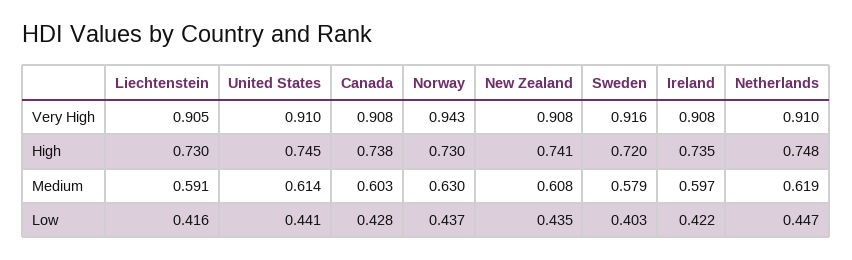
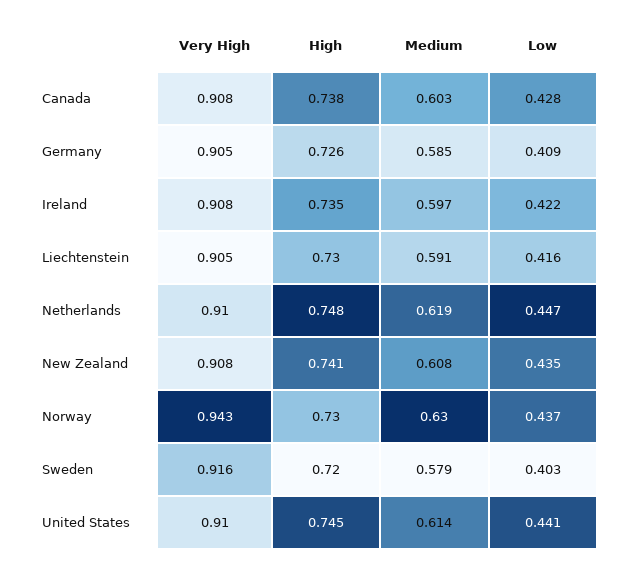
  {
    "Liechtenstein": {
      "Very High": 0.905,
      "High": 0.73,
      "Medium": 0.591,
      "Low": 0.416
    },
    "United States": {
      "Very High": 0.91,
      "High": 0.745,
      "Medium": 0.614,
      "Low": 0.441
    },
    "Canada": {
      "Very High": 0.908,
      "High": 0.738,
      "Medium": 0.603,
      "Low": 0.428
    },
    "Norway": {
      "Very High": 0.943,
      "High": 0.73,
      "Medium": 0.63,
      "Low": 0.437
    },
    "New Zealand": {
      "Very High": 0.908,
      "High": 0.741,
      "Medium": 0.608,
      "Low": 0.435
    },
    "Sweden": {
      "Very High": 0.916,
      "High": 0.72,
      "Medium": 0.579,
      "Low": 0.403
    },
    "Ireland": {
      "Very High": 0.908,
      "High": 0.735,
      "Medium": 0.597,
      "Low": 0.422
    },
    "Netherlands": {
      "Very High": 0.91,
      "High": 0.748,
      "Medium": 0.619,
      "Low": 0.447
-   }
+   },
+   "Germany": {
+     "Very High": 0.905,
+     "High": 0.726,
+     "Medium": 0.585,
+     "Low": 0.409
+   }
  }

